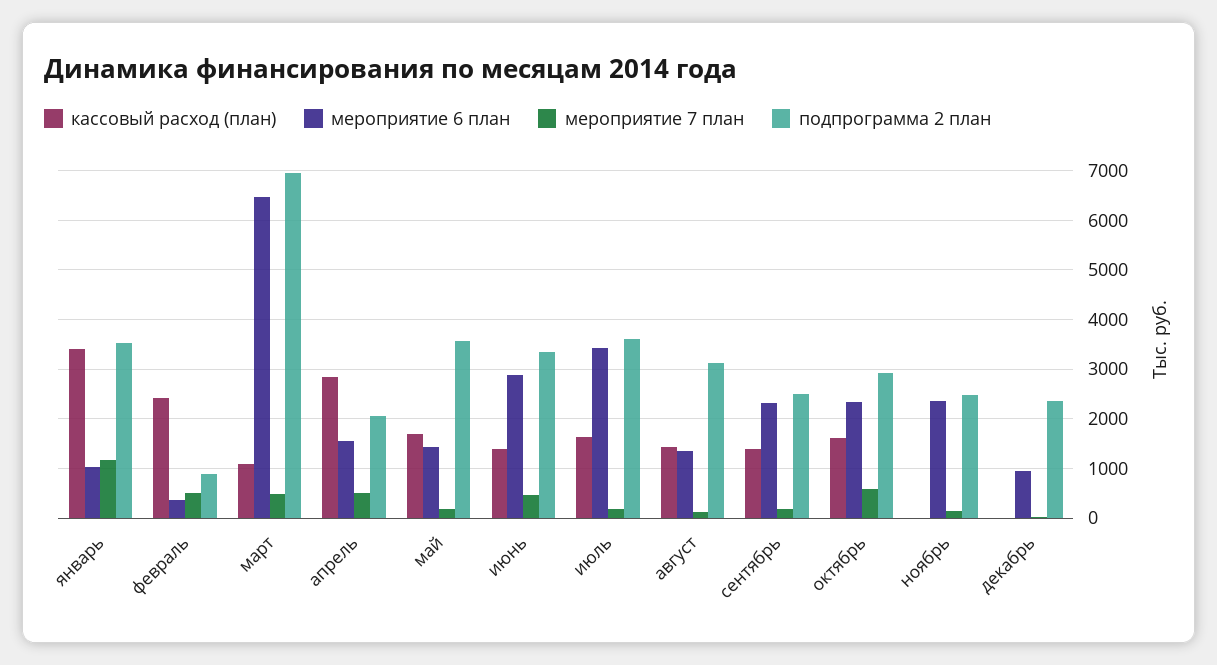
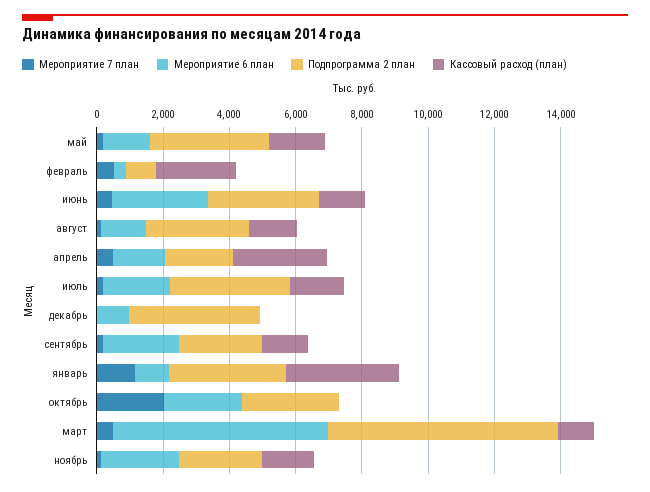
  {
    "кассовый расход (план)": {
      "январь": 3400,
      "февраль": 2400,
      "март": 1000,
      "апрель": 2800,
      "май": 1600,
      "июнь": 1400,
      "июль": 1600,
      "август": 1400,
      "сентябрь": 1400,
-     "октябрь": 1600,
+     "октябрь": 0,
-     "ноябрь": 0,
+     "ноябрь": 1500,
      "декабрь": 0
    },
    "мероприятие 6 план": {
      "январь": 1000,
      "февраль": 400,
      "март": 6400,
      "апрель": 1600,
      "май": 1400,
      "июнь": 2800,
-     "июль": 3400,
+     "июль": 2000,
      "август": 1400,
      "сентябрь": 2400,
      "октябрь": 2400,
      "ноябрь": 2400,
      "декабрь": 1000
    },
    "мероприятие 7 план": {
      "январь": 1200,
      "февраль": 600,
      "март": 400,
      "апрель": 400,
      "май": 200,
      "июнь": 400,
      "июль": 200,
      "август": 200,
      "сентябрь": 200,
-     "октябрь": 600,
+     "октябрь": 2000,
      "ноябрь": 200,
      "декабрь": 0
    },
    "подпрограмма 2 план": {
      "январь": 3600,
      "февраль": 800,
      "март": 7000,
      "апрель": 2000,
      "май": 3600,
      "июнь": 3400,
      "июль": 3600,
      "август": 3200,
      "сентябрь": 2400,
      "октябрь": 3000,
      "ноябрь": 2400,
-     "декабрь": 2400
+     "декабрь": 4000
    }
  }

